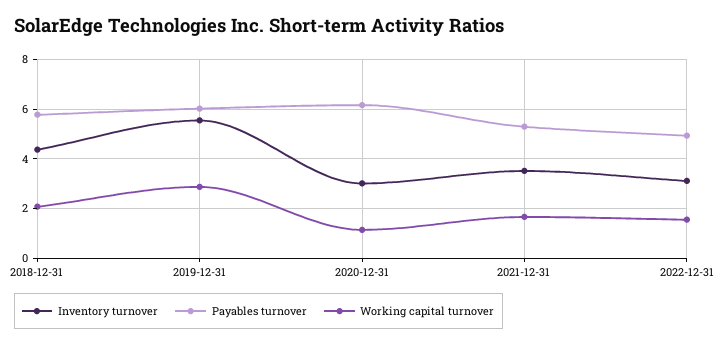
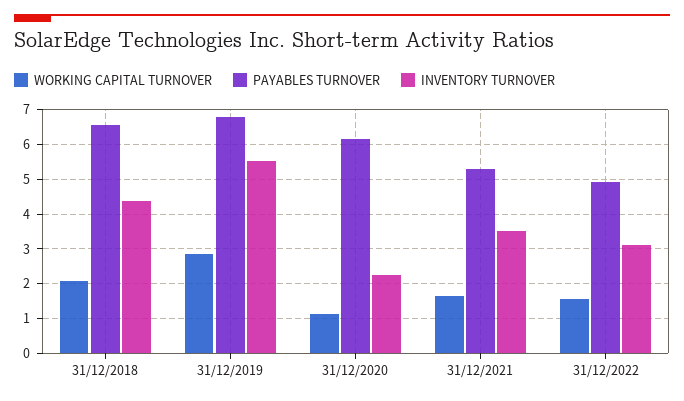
  {
    "Inventory turnover": {
      "2018-12-31": 4.4,
      "2019-12-31": 5.6,
-     "2020-12-31": 3,
+     "2020-12-31": 2.2,
      "2021-12-31": 3.6,
      "2022-12-31": 3.2
    },
    "Payables turnover": {
-     "2018-12-31": 5.75,
+     "2018-12-31": 6.6,
-     "2019-12-31": 6,
+     "2019-12-31": 6.8,
      "2020-12-31": 6.2,
      "2021-12-31": 5.2,
      "2022-12-31": 5
    },
    "Working capital turnover": {
      "2018-12-31": 2,
      "2019-12-31": 2.8,
      "2020-12-31": 1.2,
      "2021-12-31": 1.6,
      "2022-12-31": 1.6
    }
  }

